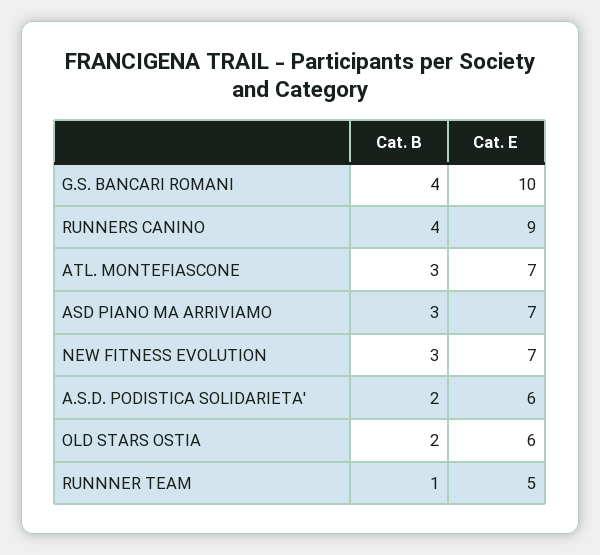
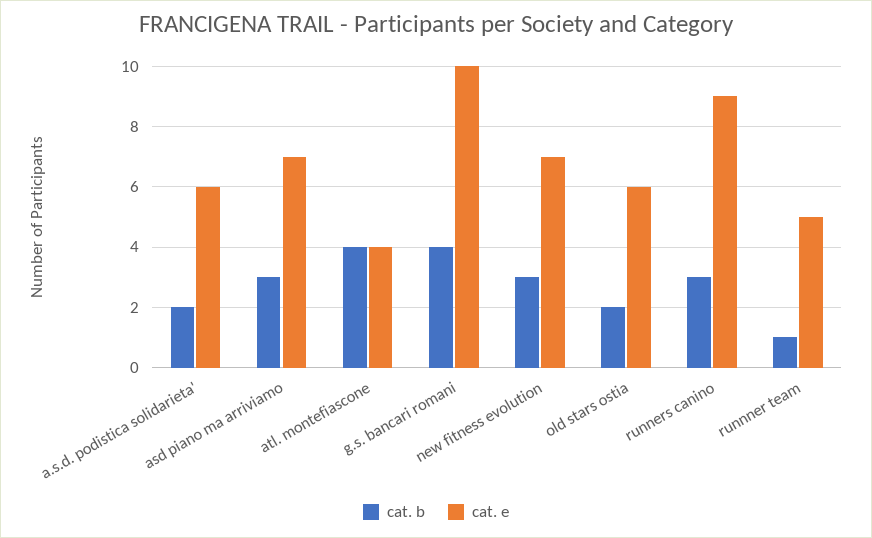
  {
    "Cat. B": {
      "G.S. BANCARI ROMANI": 4,
-     "RUNNERS CANINO": 4,
+     "RUNNERS CANINO": 3,
-     "ATL. MONTEFIASCONE": 3,
+     "ATL. MONTEFIASCONE": 4,
      "ASD PIANO MA ARRIVIAMO": 3,
      "NEW FITNESS EVOLUTION": 3,
      "A.S.D. PODISTICA SOLIDARIETA'": 2,
      "OLD STARS OSTIA": 2,
      "RUNNNER TEAM": 1
    },
    "Cat. E": {
      "G.S. BANCARI ROMANI": 10,
      "RUNNERS CANINO": 9,
-     "ATL. MONTEFIASCONE": 7,
+     "ATL. MONTEFIASCONE": 4,
      "ASD PIANO MA ARRIVIAMO": 7,
      "NEW FITNESS EVOLUTION": 7,
      "A.S.D. PODISTICA SOLIDARIETA'": 6,
      "OLD STARS OSTIA": 6,
      "RUNNNER TEAM": 5
    }
  }

